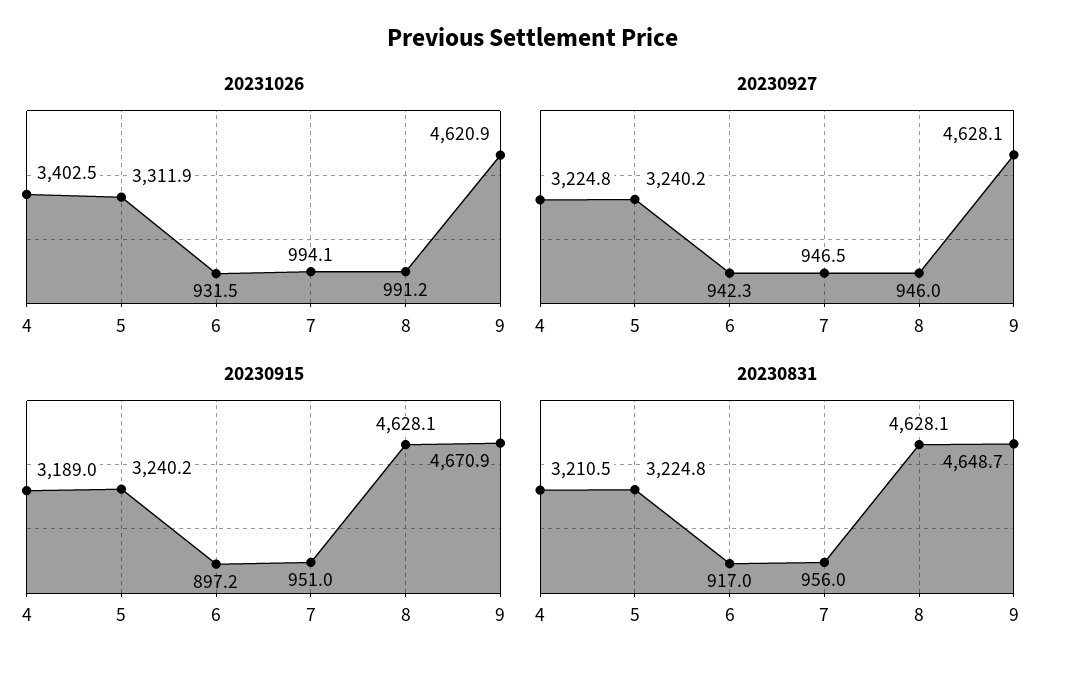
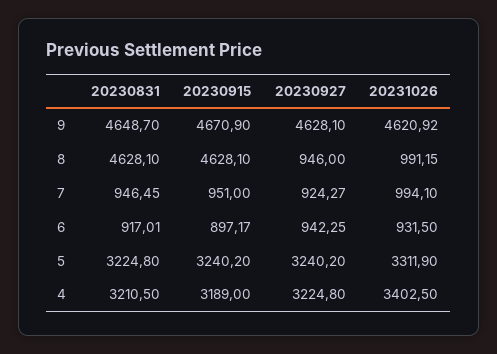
  {
    "20231026": {
      "4": 3402.5,
      "5": 3311.9,
      "6": 931.5,
      "7": 994.1,
      "8": 991.15,
      "9": 4620.92
    },
    "20230927": {
      "4": 3224.8,
      "5": 3240.2,
      "6": 942.25,
-     "7": 946.5,
+     "7": 924.27,
      "8": 946,
      "9": 4628.1
    },
    "20230915": {
      "4": 3189,
      "5": 3240.2,
      "6": 897.17,
      "7": 951,
      "8": 4628.1,
      "9": 4670.9
    },
    "20230831": {
      "4": 3210.5,
      "5": 3224.8,
      "6": 917.01,
-     "7": 956,
+     "7": 946.45,
      "8": 4628.1,
      "9": 4648.7
    }
  }

